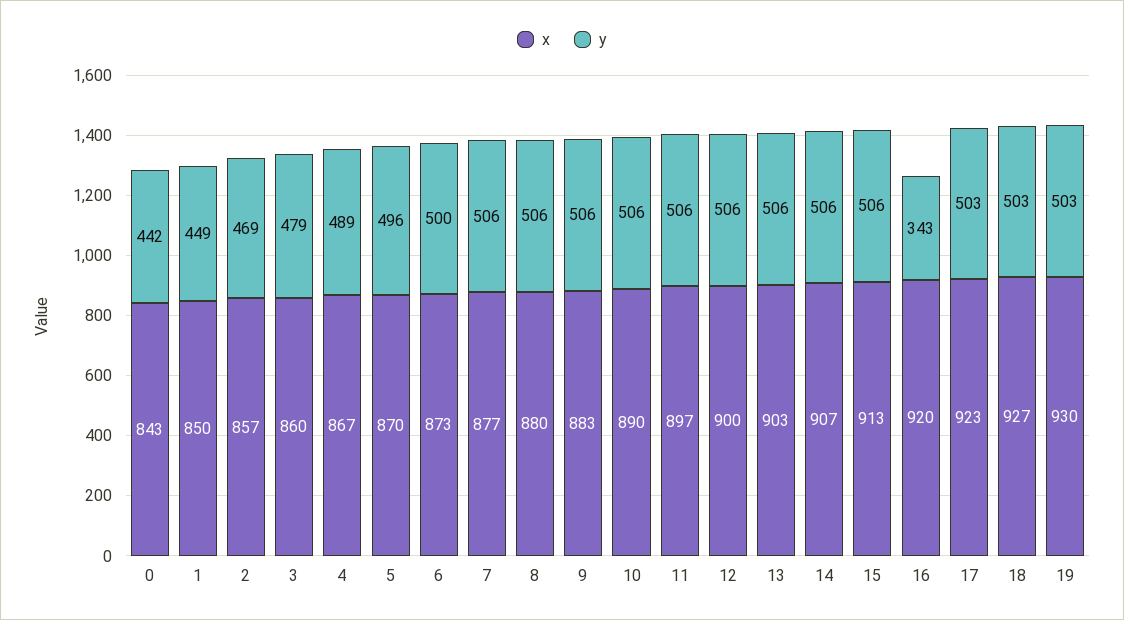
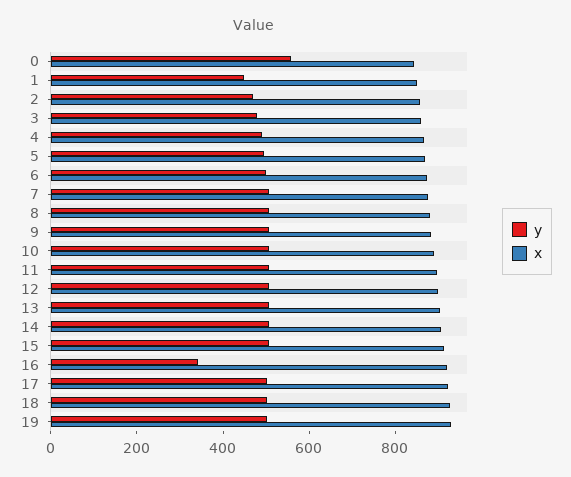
  {
    "x": {
      "0": 843,
      "1": 850,
      "2": 857,
      "3": 860,
      "4": 867,
      "5": 870,
      "6": 873,
      "7": 877,
      "8": 880,
      "9": 883,
      "10": 890,
      "11": 897,
      "12": 900,
      "13": 903,
      "14": 907,
      "15": 913,
      "16": 920,
      "17": 923,
      "18": 927,
      "19": 930
    },
    "y": {
-     "0": 442,
+     "0": 550,
      "1": 449,
      "2": 469,
      "3": 479,
      "4": 489,
      "5": 496,
      "6": 500,
      "7": 506,
      "8": 506,
      "9": 506,
      "10": 506,
      "11": 506,
      "12": 506,
      "13": 506,
      "14": 506,
      "15": 506,
      "16": 343,
      "17": 503,
      "18": 503,
      "19": 503
    }
  }

